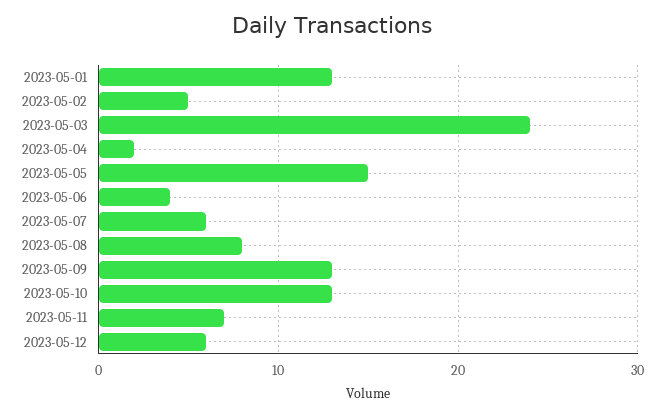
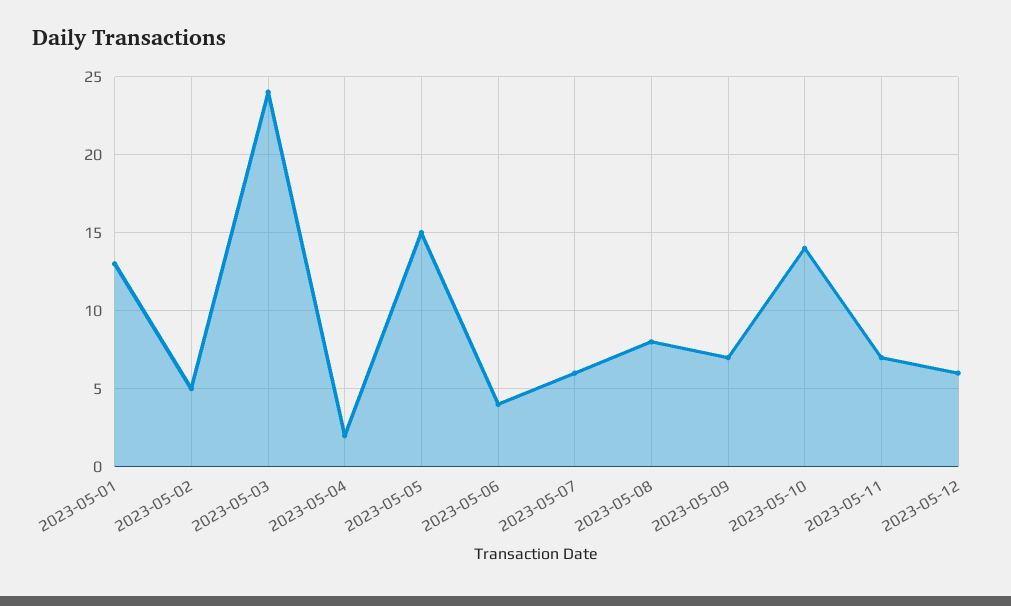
  {
    "2023-05-01": 13,
    "2023-05-02": 5,
    "2023-05-03": 24,
    "2023-05-04": 2,
    "2023-05-05": 15,
    "2023-05-06": 4,
    "2023-05-07": 6,
    "2023-05-08": 8,
-   "2023-05-09": 13,
+   "2023-05-09": 7,
-   "2023-05-10": 13,
+   "2023-05-10": 14,
    "2023-05-11": 7,
    "2023-05-12": 6
  }

